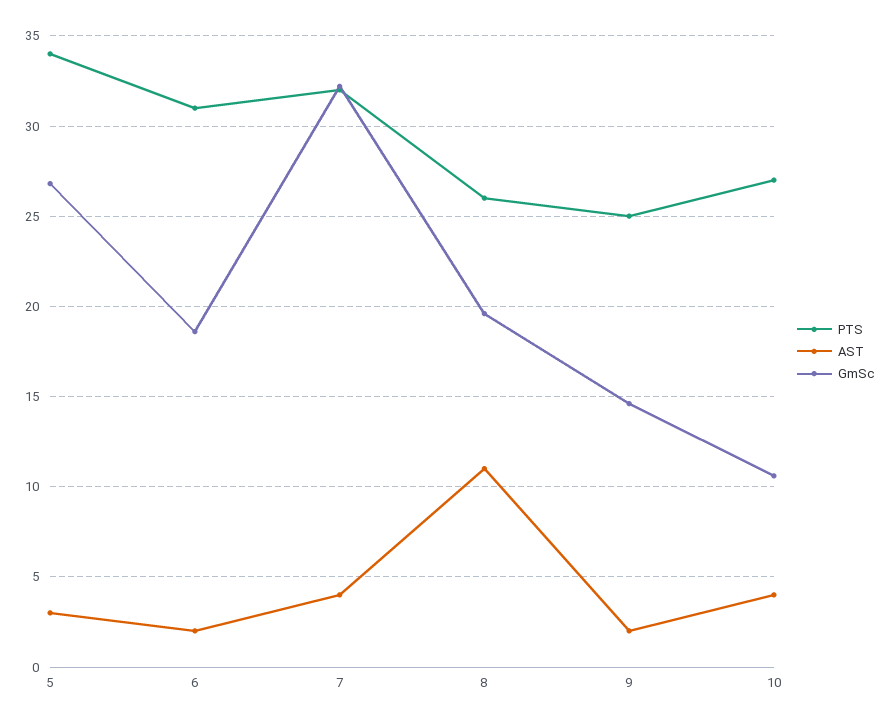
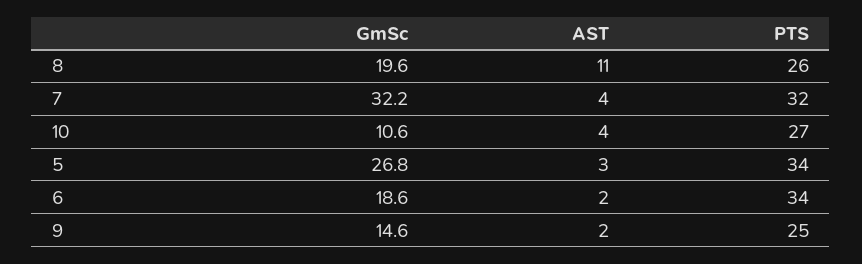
  {
    "PTS": {
      "5": 34,
-     "6": 31,
+     "6": 34,
      "7": 32,
      "8": 26,
      "9": 25,
      "10": 27
    },
    "AST": {
      "5": 3,
      "6": 2,
      "7": 4,
      "8": 11,
      "9": 2,
      "10": 4
    },
    "GmSc": {
      "5": 26.8,
      "6": 18.6,
      "7": 32.2,
      "8": 19.6,
      "9": 14.6,
      "10": 10.6
    }
  }

